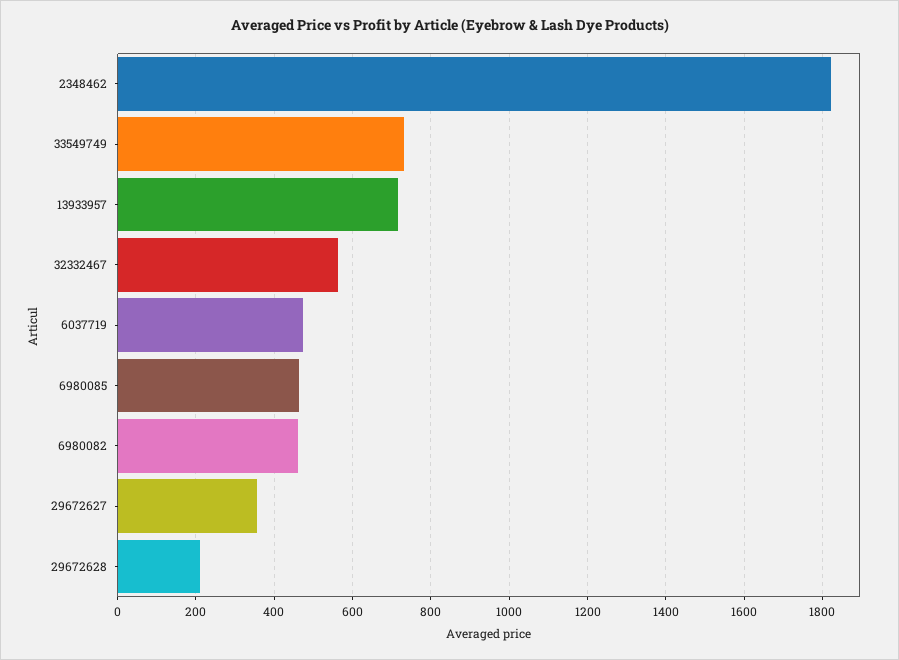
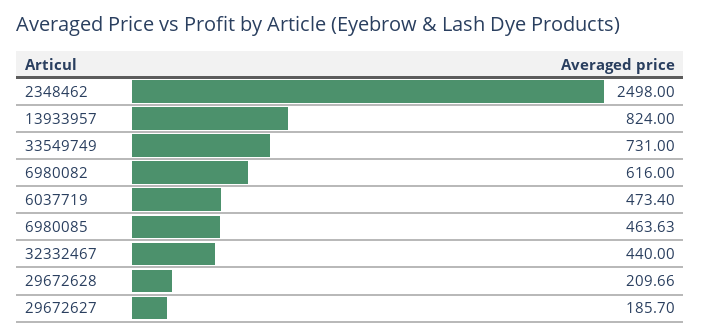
  {
-   "2348462": 1820,
+   "2348462": 2498,
    "33549749": 731,
-   "13933957": 720,
+   "13933957": 824,
-   "32332467": 560,
+   "32332467": 440,
    "6037719": 473.4,
    "6980085": 463.63,
-   "6980082": 460,
+   "6980082": 616,
-   "29672627": 360,
+   "29672627": 185.7,
    "29672628": 209.66
  }

